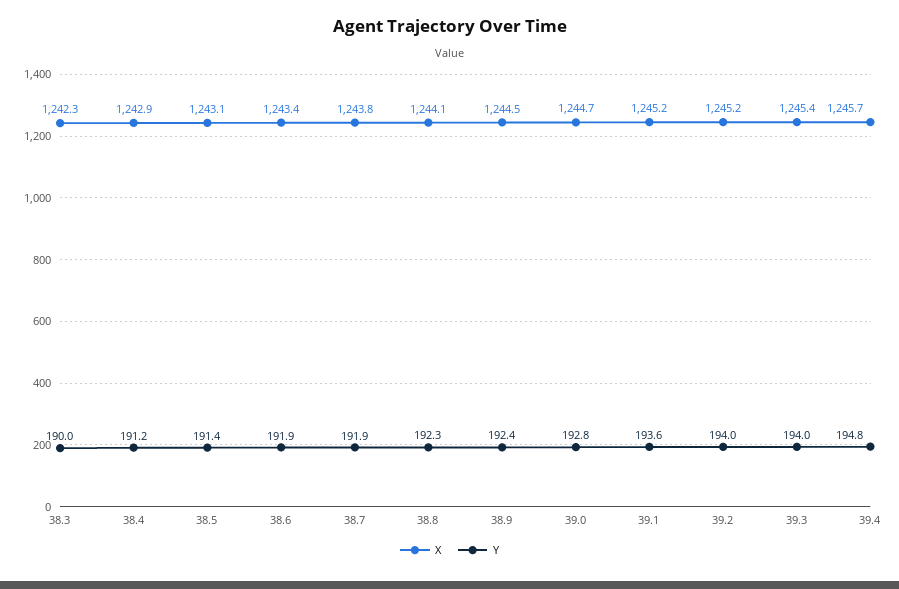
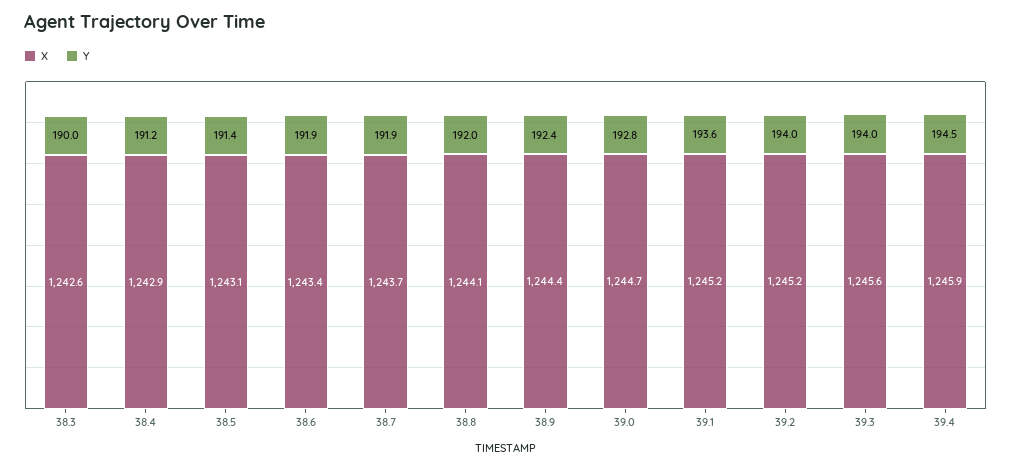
  {
    "X": {
-     "38.3": 1242.3,
+     "38.3": 1242.6,
      "38.4": 1242.9,
      "38.5": 1243.1,
      "38.6": 1243.4,
-     "38.7": 1243.8,
+     "38.7": 1243.7,
      "38.8": 1244.1,
-     "38.9": 1244.5,
+     "38.9": 1244.4,
      "39.0": 1244.7,
      "39.1": 1245.2,
      "39.2": 1245.2,
-     "39.3": 1245.4,
+     "39.3": 1245.6,
-     "39.4": 1245.7
+     "39.4": 1245.9
    },
    "Y": {
      "38.3": 190,
      "38.4": 191.2,
      "38.5": 191.4,
      "38.6": 191.9,
      "38.7": 191.9,
-     "38.8": 192.3,
+     "38.8": 192,
      "38.9": 192.4,
      "39.0": 192.8,
      "39.1": 193.6,
      "39.2": 194,
      "39.3": 194,
-     "39.4": 194.8
+     "39.4": 194.5
    }
  }

